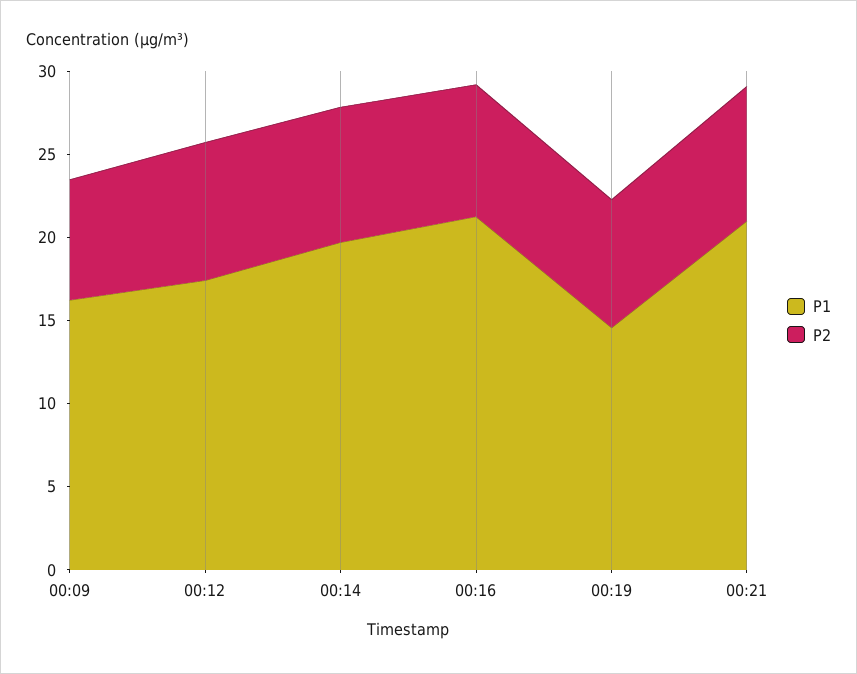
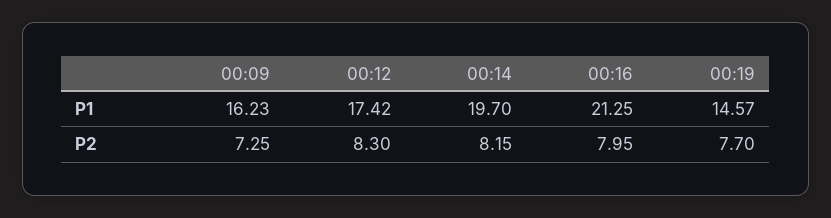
  {
    "P1": {
      "00:09": 16.23,
      "00:12": 17.42,
      "00:14": 19.7,
      "00:16": 21.25,
-     "00:19": 14.57,
+     "00:19": 14.57
-     "00:21": 21
    },
    "P2": {
      "00:09": 7.25,
      "00:12": 8.3,
      "00:14": 8.15,
      "00:16": 7.95,
-     "00:19": 7.7,
+     "00:19": 7.7
-     "00:21": 8
    }
  }

